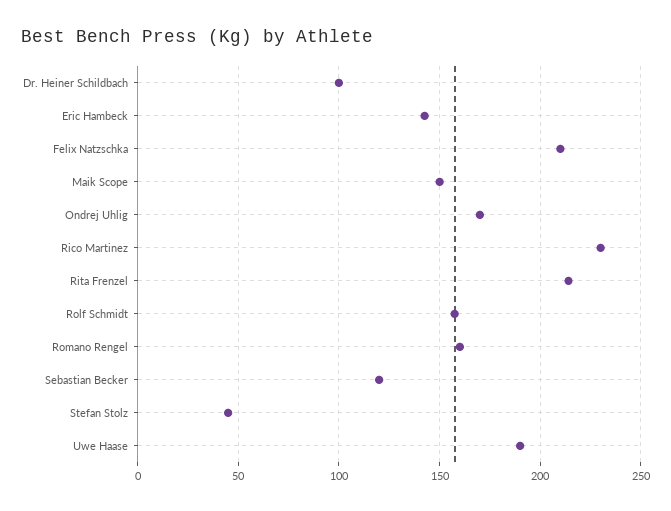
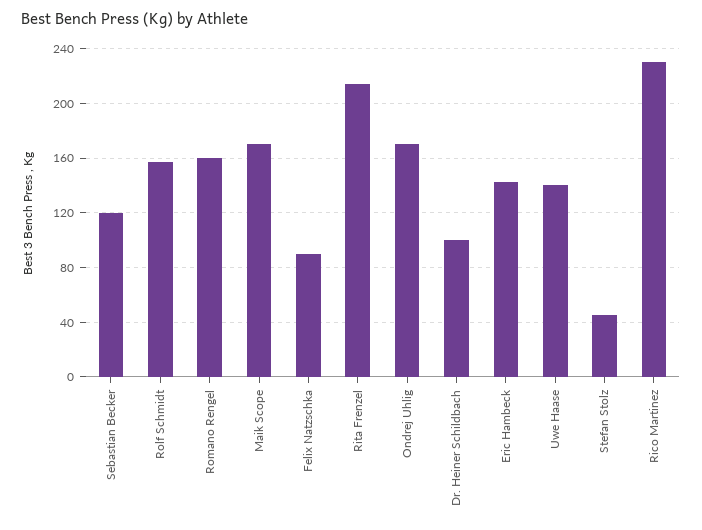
  {
    "Dr. Heiner Schildbach": 100,
    "Eric Hambeck": 145,
-   "Felix Natzschka": 210,
+   "Felix Natzschka": 90,
-   "Maik Scope": 150,
+   "Maik Scope": 170,
    "Ondrej Uhlig": 170,
    "Rico Martinez": 230,
    "Rita Frenzel": 215,
    "Rolf Schmidt": 160,
    "Romano Rengel": 160,
    "Sebastian Becker": 120,
    "Stefan Stolz": 45,
-   "Uwe Haase": 190
+   "Uwe Haase": 140
  }

